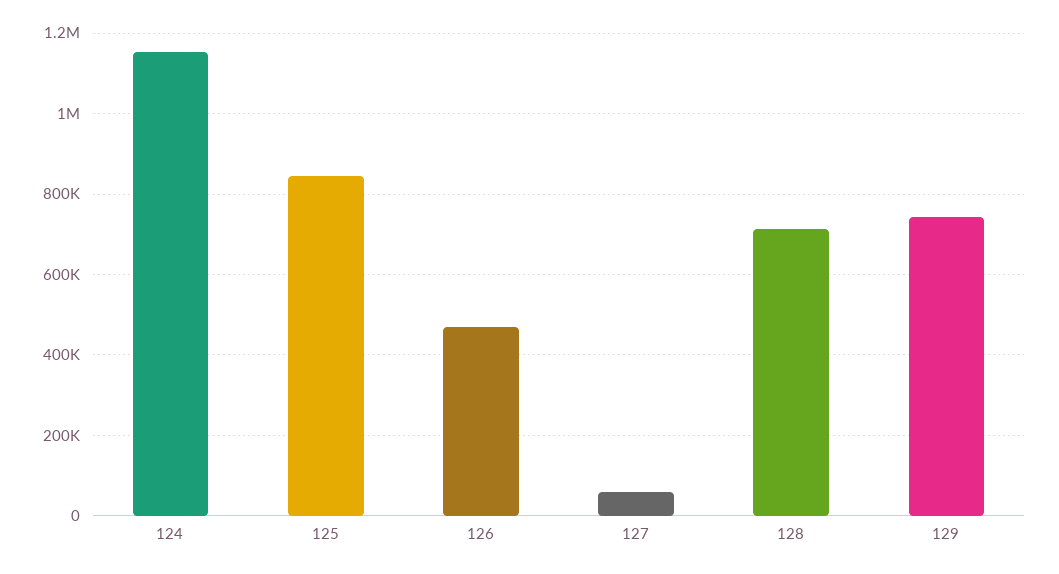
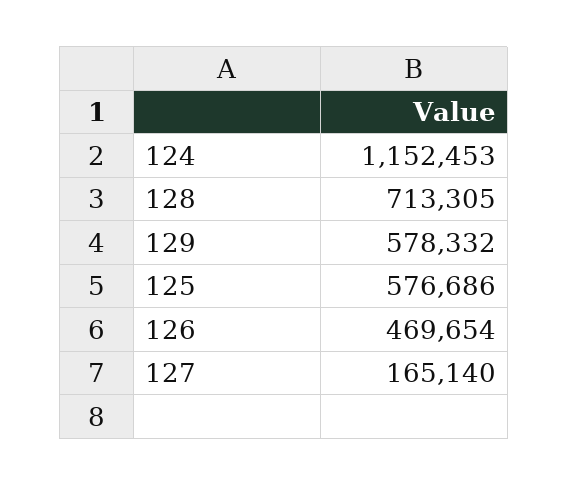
  {
    "124": 1152453,
-   "125": 840000,
+   "125": 576686,
    "126": 469654,
-   "127": 60000,
+   "127": 165140,
    "128": 713305,
-   "129": 740000
+   "129": 578332
  }

